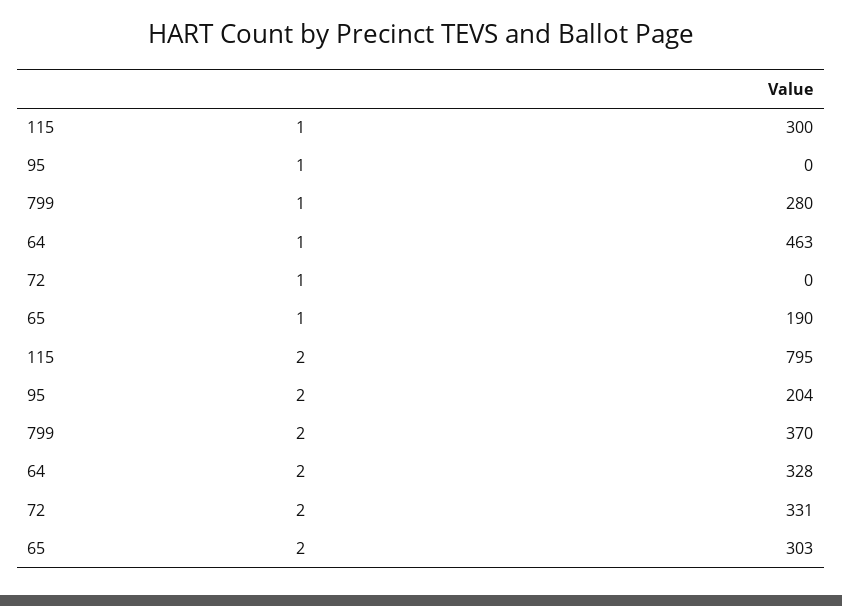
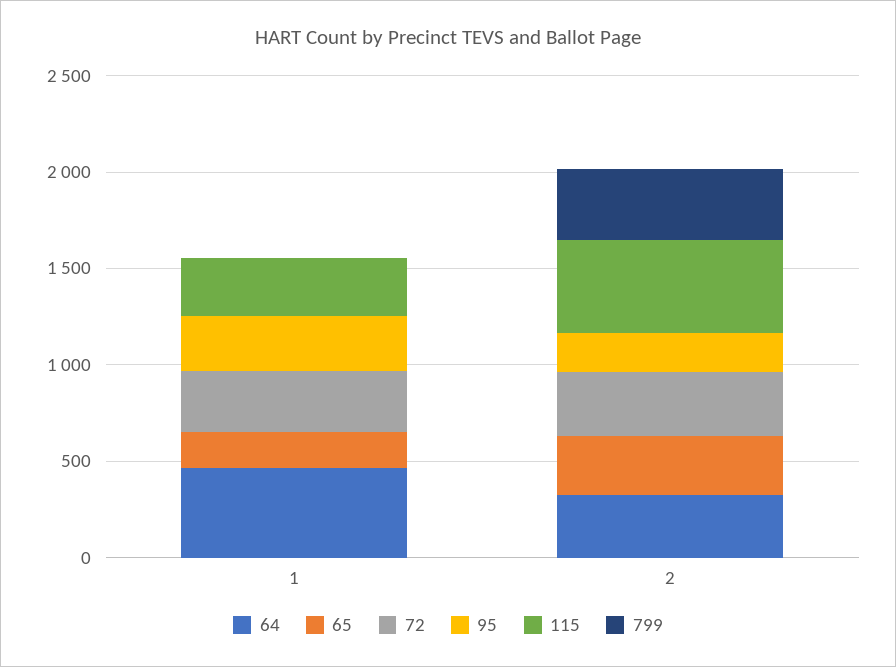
  {
    "115": {
      "1": 300,
-     "2": 795
+     "2": 500
    },
    "95": {
-     "1": 0,
+     "1": 300,
      "2": 204
    },
    "799": {
-     "1": 280,
+     "1": 0,
      "2": 370
    },
    "64": {
      "1": 463,
      "2": 328
    },
    "72": {
-     "1": 0,
+     "1": 300,
      "2": 331
    },
    "65": {
      "1": 190,
      "2": 303
    }
  }

